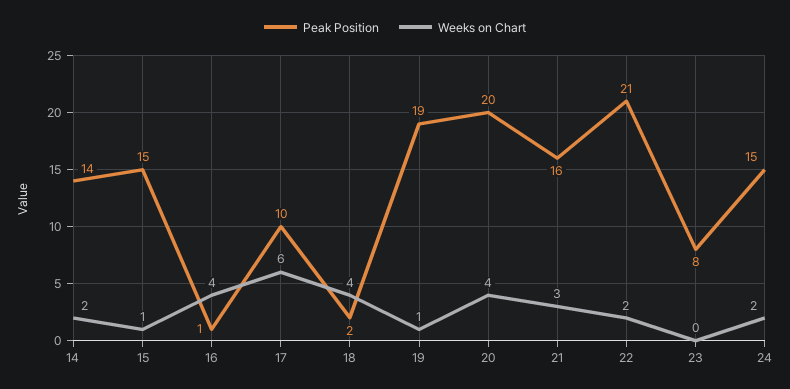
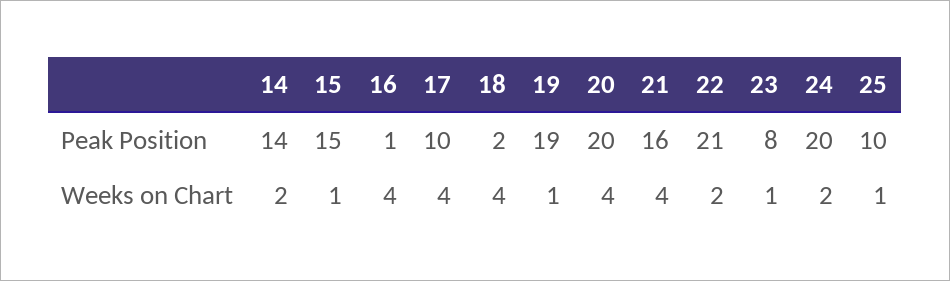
  {
    "Peak Position": {
      "14": 14,
      "15": 15,
      "16": 1,
      "17": 10,
      "18": 2,
      "19": 19,
      "20": 20,
      "21": 16,
      "22": 21,
      "23": 8,
-     "24": 15
+     "24": 20,
+     "25": 10
    },
    "Weeks on Chart": {
      "14": 2,
      "15": 1,
      "16": 4,
-     "17": 6,
+     "17": 4,
      "18": 4,
      "19": 1,
      "20": 4,
-     "21": 3,
+     "21": 4,
      "22": 2,
-     "23": 0,
+     "23": 1,
-     "24": 2
+     "24": 2,
+     "25": 1
    }
  }

